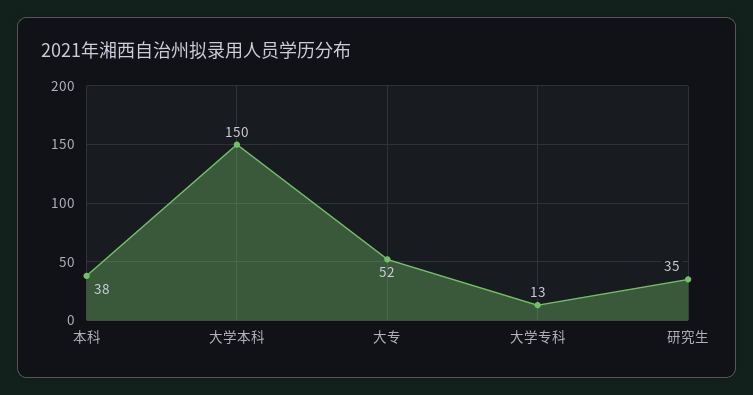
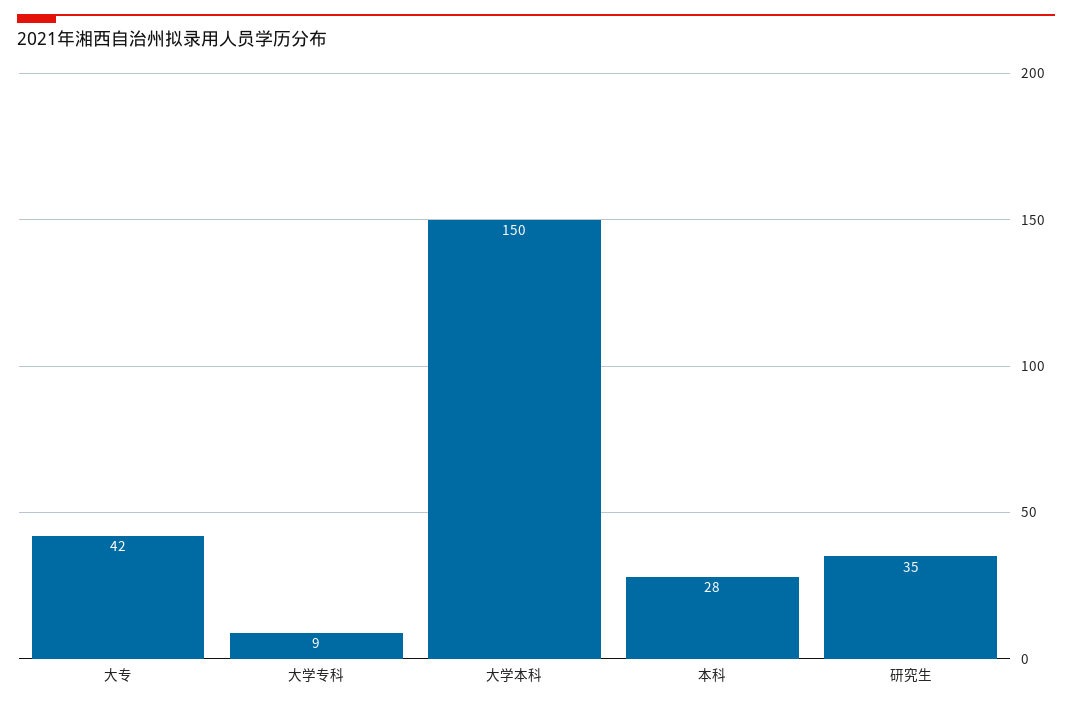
  {
-   "本科": 38,
+   "本科": 28,
    "大学本科": 150,
-   "大专": 52,
+   "大专": 42,
-   "大学专科": 13,
+   "大学专科": 9,
    "研究生": 35
  }

